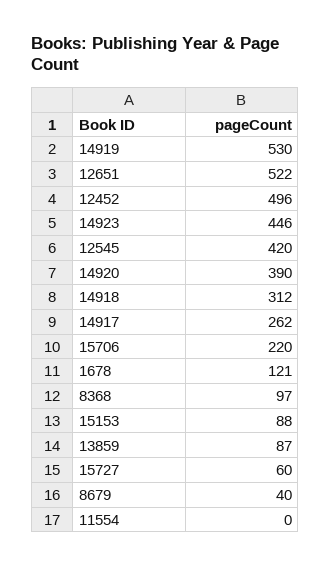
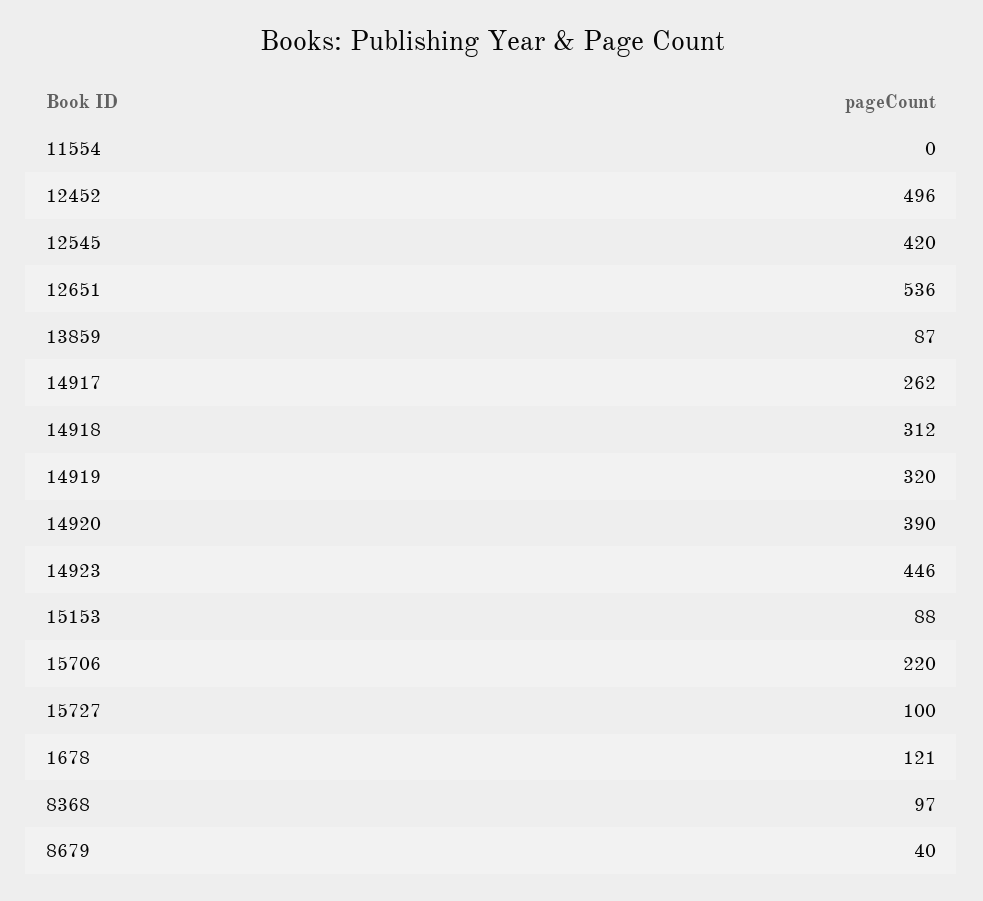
  {
-   "14919": 530,
+   "14919": 320,
-   "12651": 522,
+   "12651": 536,
    "12452": 496,
    "14923": 446,
    "12545": 420,
    "14920": 390,
    "14918": 312,
    "14917": 262,
    "15706": 220,
    "1678": 121,
    "8368": 97,
    "15153": 88,
    "13859": 87,
-   "15727": 60,
+   "15727": 100,
    "8679": 40,
    "11554": 0
  }

